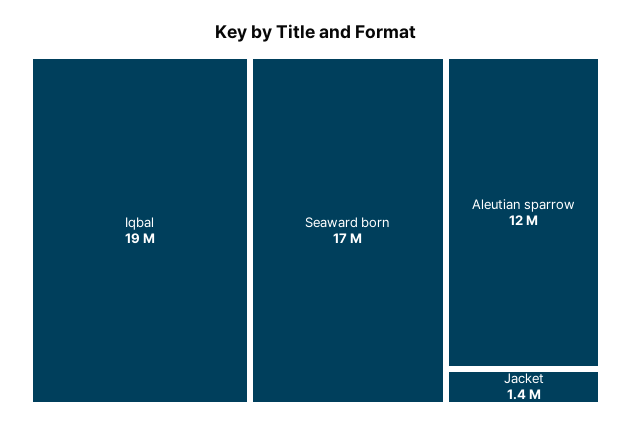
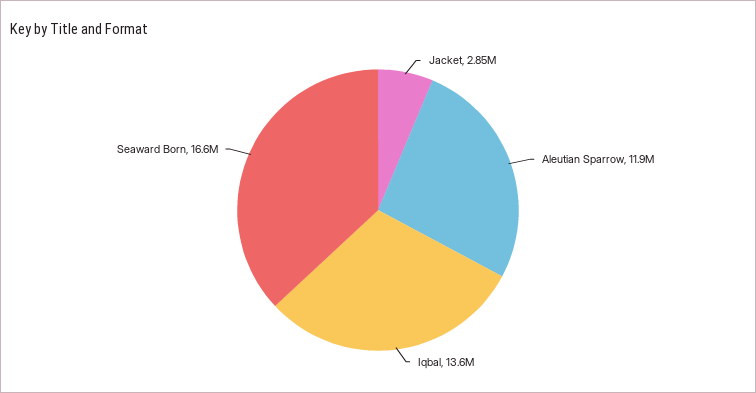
  {
-   "Iqbal": 19000000,
+   "Iqbal": 13600000,
    "Seaward born": 16600000,
    "Aleutian sparrow": 11900000,
-   "Jacket": 1400000
+   "Jacket": 2850000
  }

